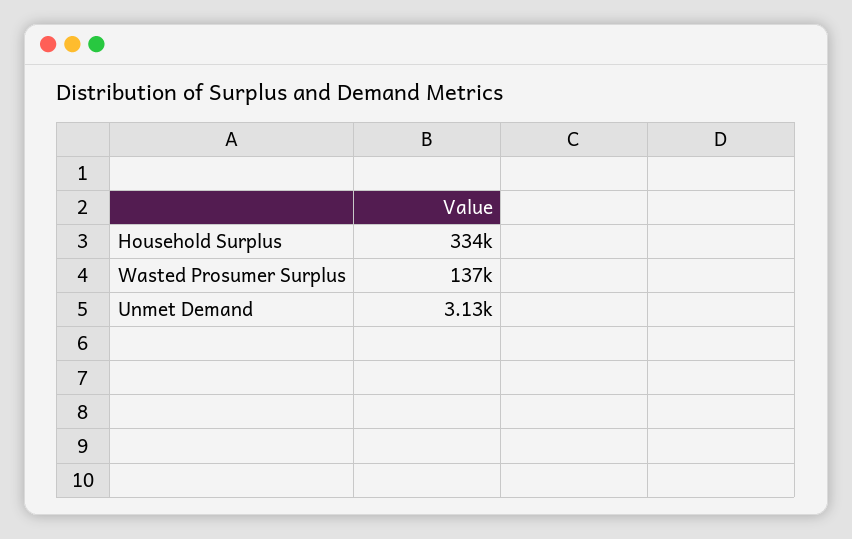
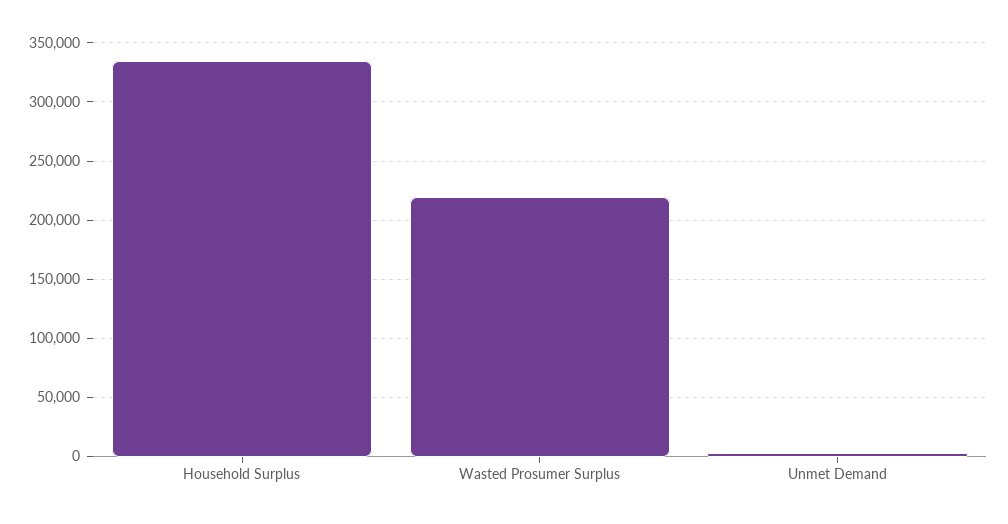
  {
    "Household Surplus": 334000,
-   "Wasted Prosumer Surplus": 137000,
+   "Wasted Prosumer Surplus": 220000,
    "Unmet Demand": 3130
  }

